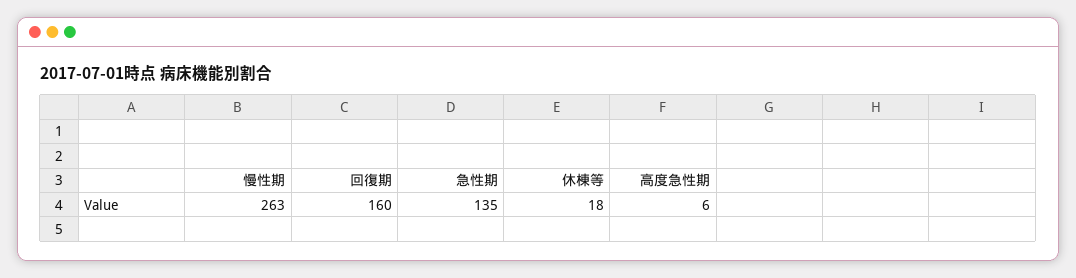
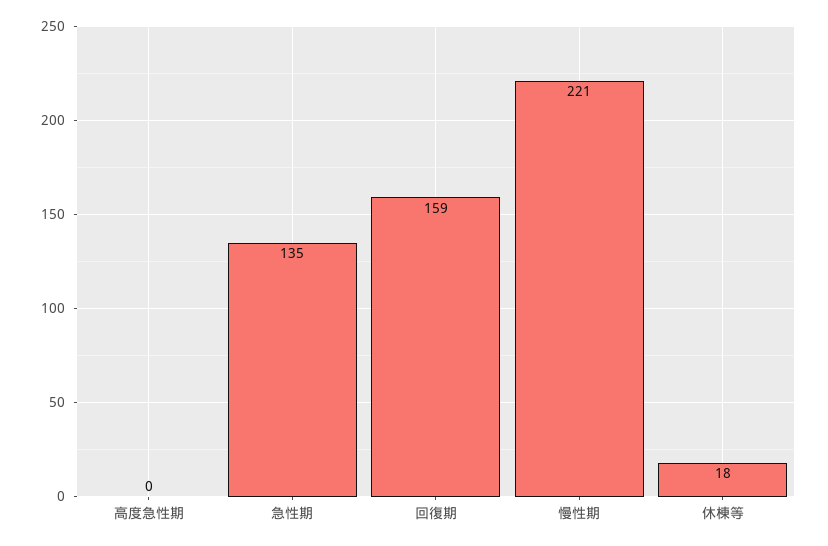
  {
-   "慢性期": 263,
+   "慢性期": 221,
-   "回復期": 160,
+   "回復期": 159,
    "急性期": 135,
    "休棟等": 18,
-   "高度急性期": 6
+   "高度急性期": 0
  }

